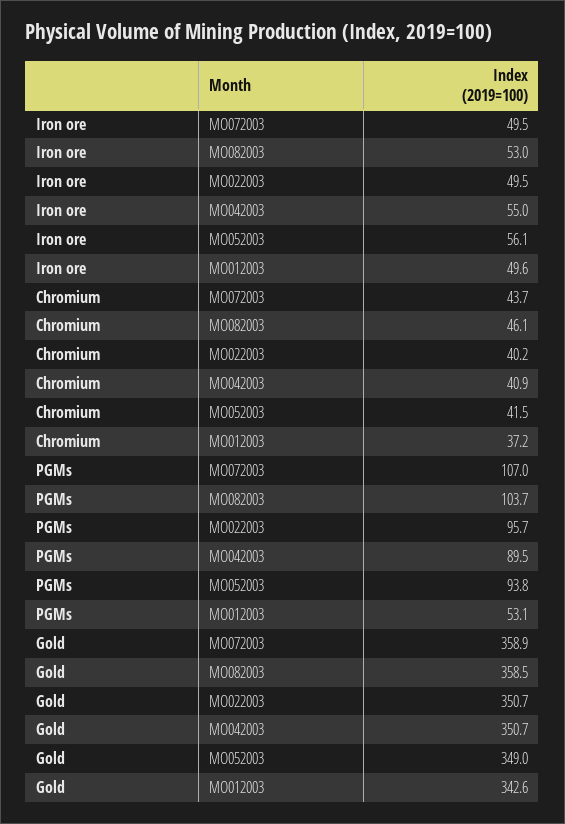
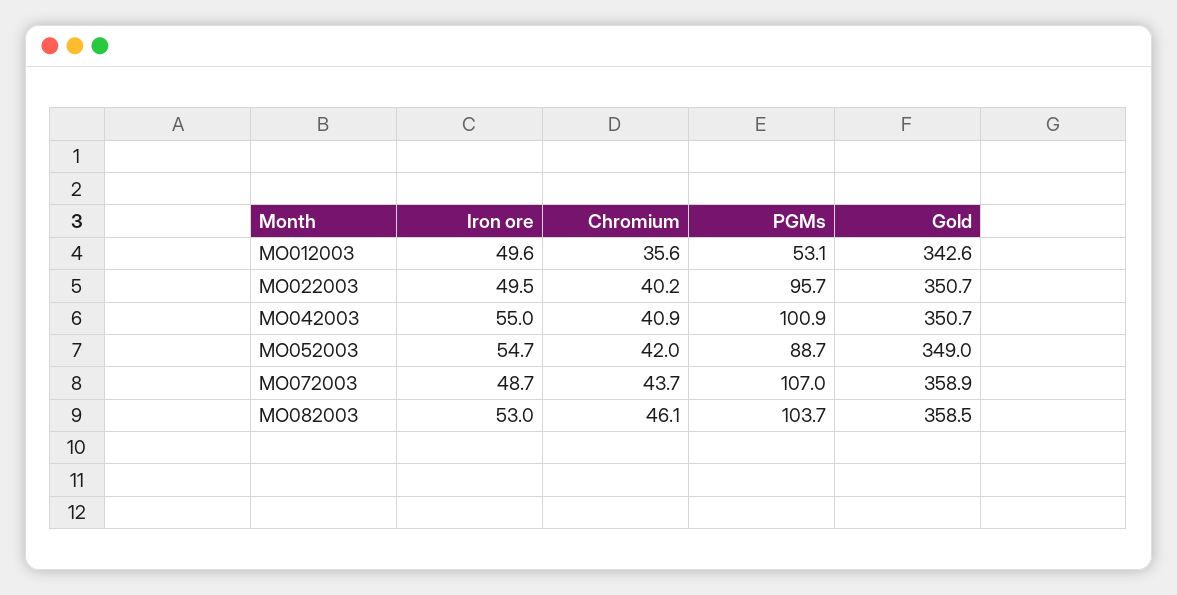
  {
    "Iron ore": {
-     "MO072003": 49.5,
+     "MO072003": 48.7,
      "MO082003": 53,
      "MO022003": 49.5,
      "MO042003": 55,
-     "MO052003": 56.1,
+     "MO052003": 54.7,
      "MO012003": 49.6
    },
    "Chromium": {
      "MO072003": 43.7,
      "MO082003": 46.1,
      "MO022003": 40.2,
      "MO042003": 40.9,
-     "MO052003": 41.5,
+     "MO052003": 42,
-     "MO012003": 37.2
+     "MO012003": 35.6
    },
    "PGMs": {
      "MO072003": 107,
      "MO082003": 103.7,
      "MO022003": 95.7,
-     "MO042003": 89.5,
+     "MO042003": 100.9,
-     "MO052003": 93.8,
+     "MO052003": 88.7,
      "MO012003": 53.1
    },
    "Gold": {
      "MO072003": 358.9,
      "MO082003": 358.5,
      "MO022003": 350.7,
      "MO042003": 350.7,
      "MO052003": 349,
      "MO012003": 342.6
    }
  }

